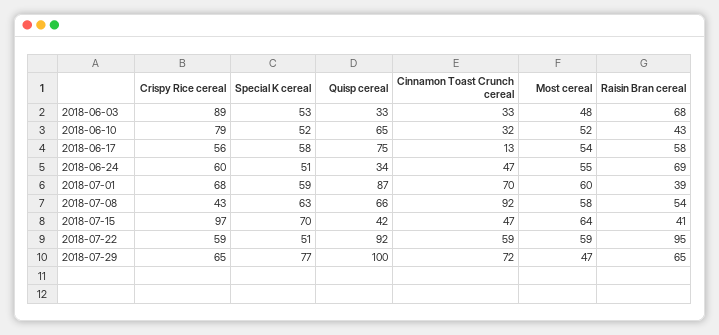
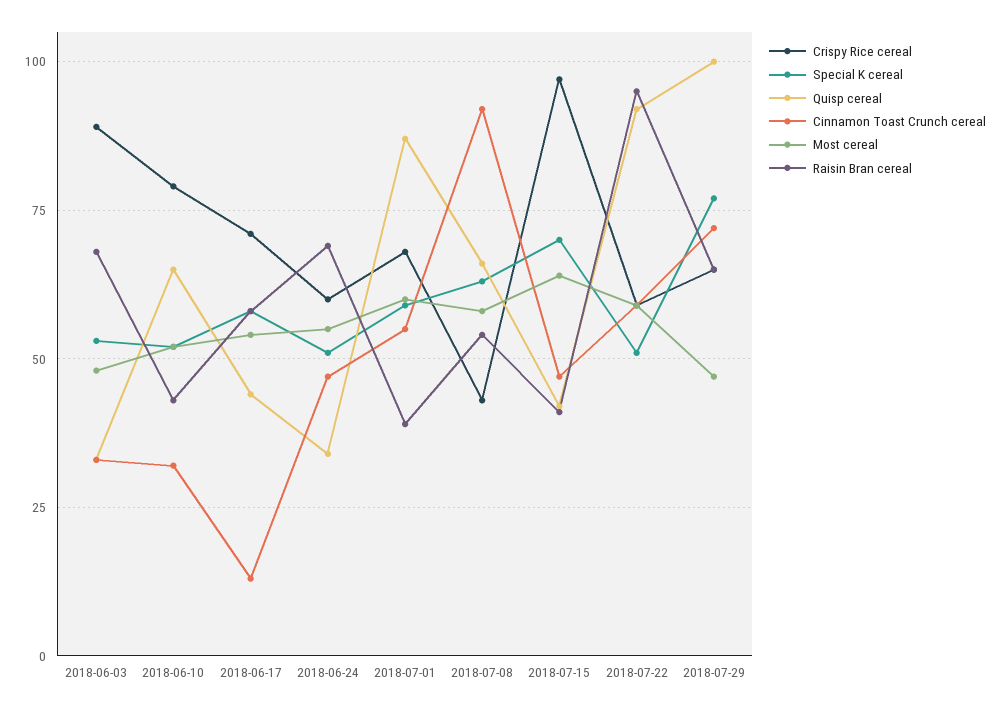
  {
    "Crispy Rice cereal": {
      "2018-06-03": 89,
      "2018-06-10": 79,
-     "2018-06-17": 56,
+     "2018-06-17": 70,
      "2018-06-24": 60,
      "2018-07-01": 68,
      "2018-07-08": 43,
      "2018-07-15": 97,
      "2018-07-22": 59,
      "2018-07-29": 65
    },
    "Special K cereal": {
      "2018-06-03": 53,
      "2018-06-10": 52,
      "2018-06-17": 58,
      "2018-06-24": 51,
      "2018-07-01": 59,
      "2018-07-08": 63,
      "2018-07-15": 70,
      "2018-07-22": 51,
      "2018-07-29": 77
    },
    "Quisp cereal": {
      "2018-06-03": 33,
      "2018-06-10": 65,
-     "2018-06-17": 75,
+     "2018-06-17": 45,
      "2018-06-24": 34,
      "2018-07-01": 87,
      "2018-07-08": 66,
      "2018-07-15": 42,
      "2018-07-22": 92,
      "2018-07-29": 100
    },
    "Cinnamon Toast Crunch cereal": {
      "2018-06-03": 33,
      "2018-06-10": 32,
      "2018-06-17": 13,
      "2018-06-24": 47,
-     "2018-07-01": 70,
+     "2018-07-01": 55,
      "2018-07-08": 92,
      "2018-07-15": 47,
      "2018-07-22": 59,
      "2018-07-29": 72
    },
    "Most cereal": {
      "2018-06-03": 48,
      "2018-06-10": 52,
      "2018-06-17": 54,
      "2018-06-24": 55,
      "2018-07-01": 60,
      "2018-07-08": 58,
      "2018-07-15": 64,
      "2018-07-22": 59,
      "2018-07-29": 47
    },
    "Raisin Bran cereal": {
      "2018-06-03": 68,
      "2018-06-10": 43,
      "2018-06-17": 58,
      "2018-06-24": 69,
      "2018-07-01": 39,
      "2018-07-08": 54,
      "2018-07-15": 41,
      "2018-07-22": 95,
      "2018-07-29": 65
    }
  }

